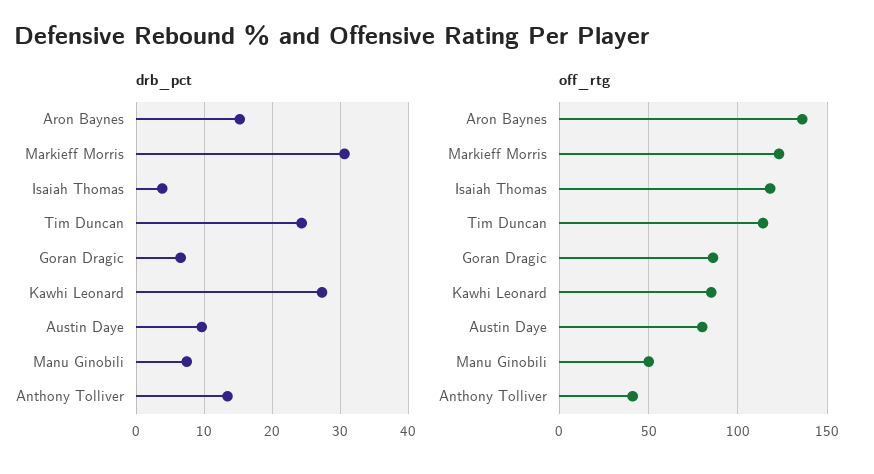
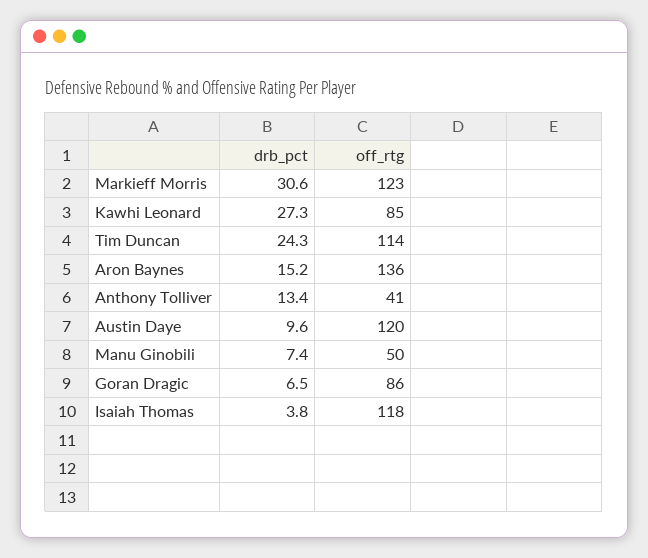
  {
    "drb_pct": {
      "Aron Baynes": 15.2,
      "Markieff Morris": 30.6,
      "Isaiah Thomas": 3.8,
      "Tim Duncan": 24.3,
      "Goran Dragic": 6.5,
      "Kawhi Leonard": 27.3,
      "Austin Daye": 9.6,
      "Manu Ginobili": 7.4,
      "Anthony Tolliver": 13.4
    },
    "off_rtg": {
      "Aron Baynes": 136,
      "Markieff Morris": 123,
      "Isaiah Thomas": 118,
      "Tim Duncan": 114,
      "Goran Dragic": 86,
      "Kawhi Leonard": 85,
-     "Austin Daye": 80,
+     "Austin Daye": 120,
      "Manu Ginobili": 50,
      "Anthony Tolliver": 41
    }
  }

